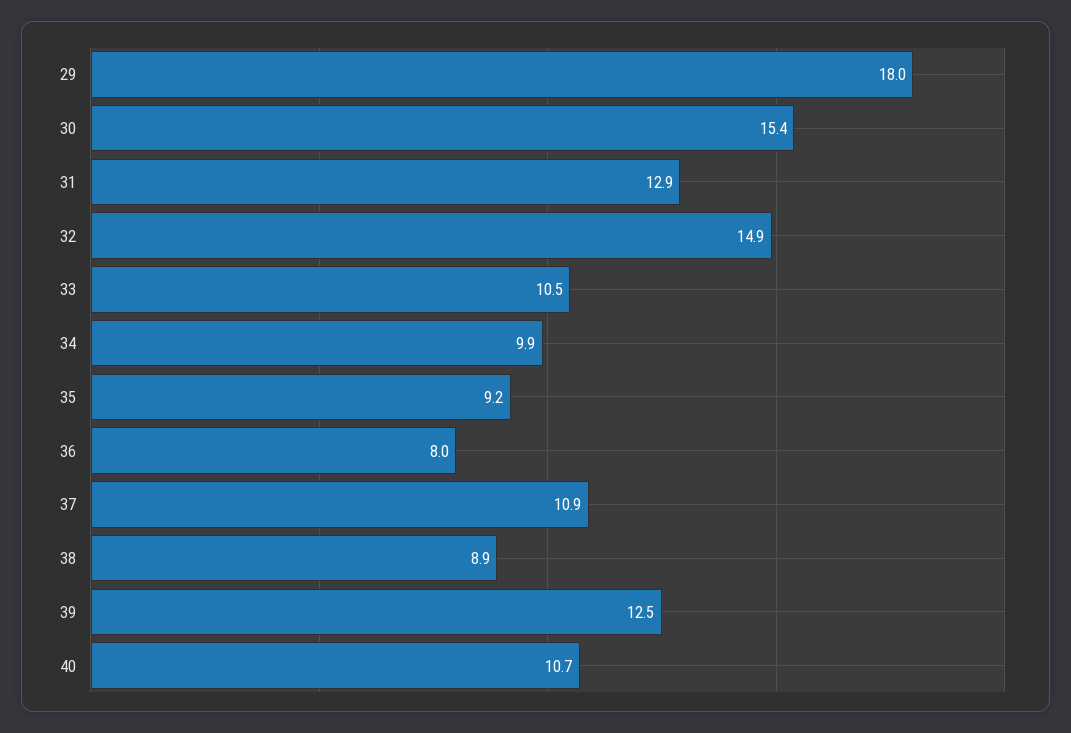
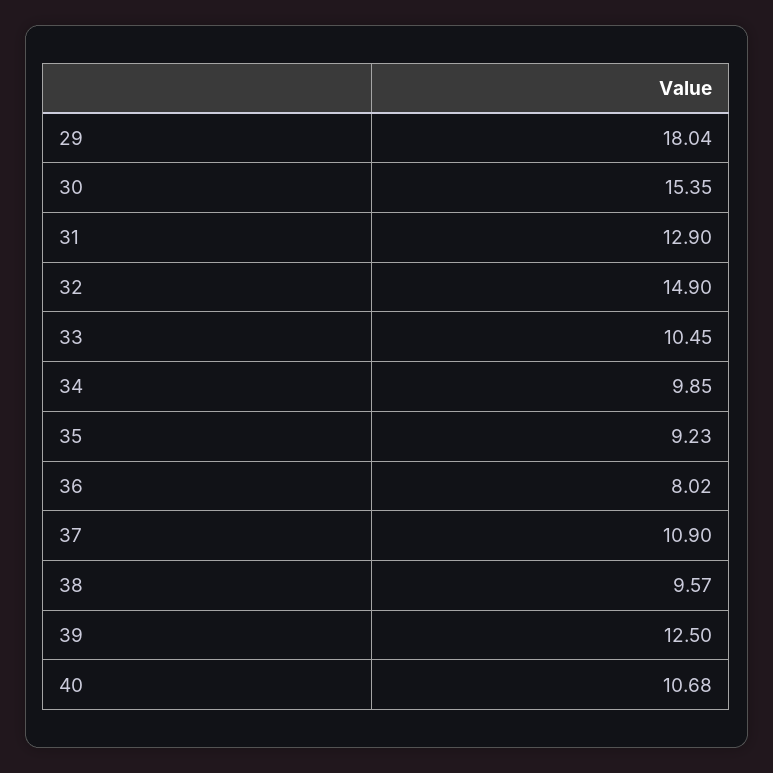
  {
    "29": 18.04,
    "30": 15.35,
    "31": 12.9,
    "32": 14.9,
    "33": 10.45,
    "34": 9.85,
    "35": 9.23,
    "36": 8.02,
    "37": 10.9,
-   "38": 8.9,
+   "38": 9.57,
    "39": 12.5,
    "40": 10.68
  }

